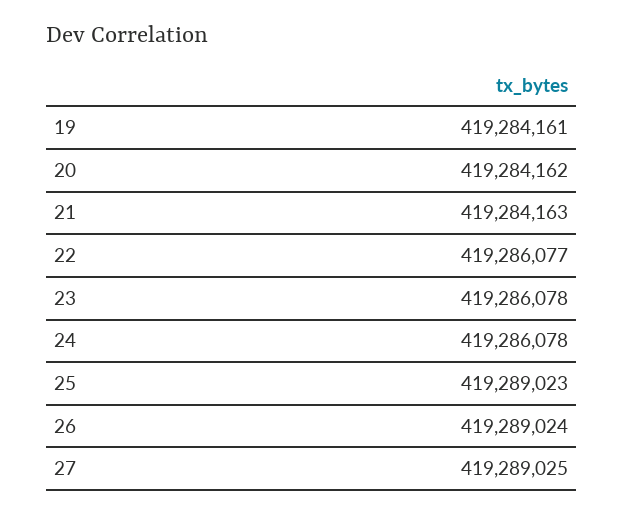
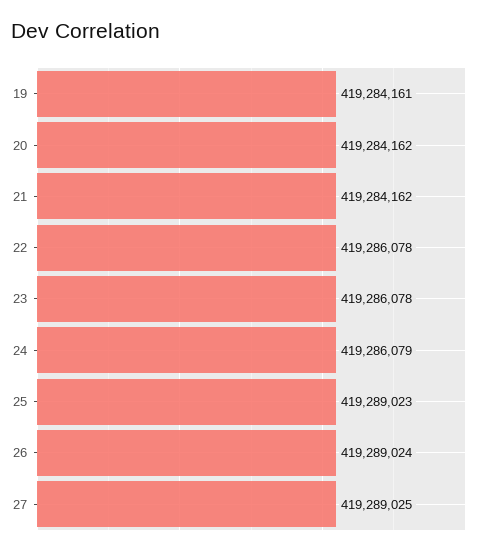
  {
    "19": 419284161,
    "20": 419284162,
-   "21": 419284163,
+   "21": 419284162,
-   "22": 419286077,
+   "22": 419286078,
    "23": 419286078,
-   "24": 419286078,
+   "24": 419286079,
    "25": 419289023,
    "26": 419289024,
    "27": 419289025
  }

